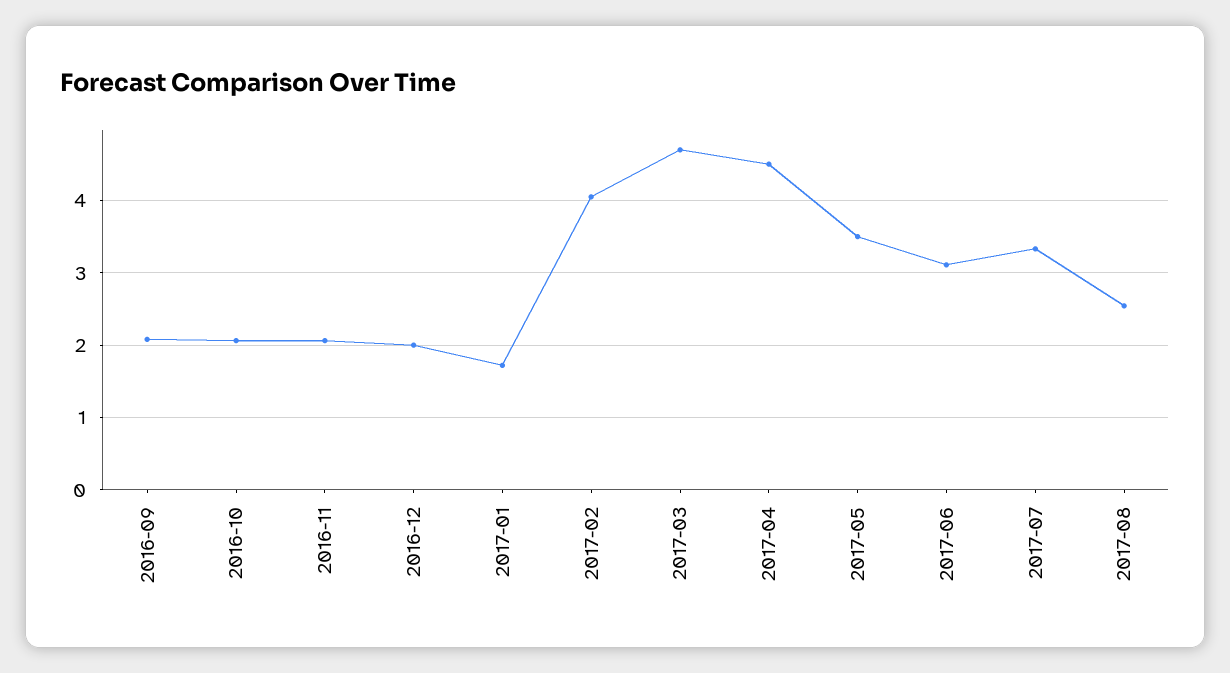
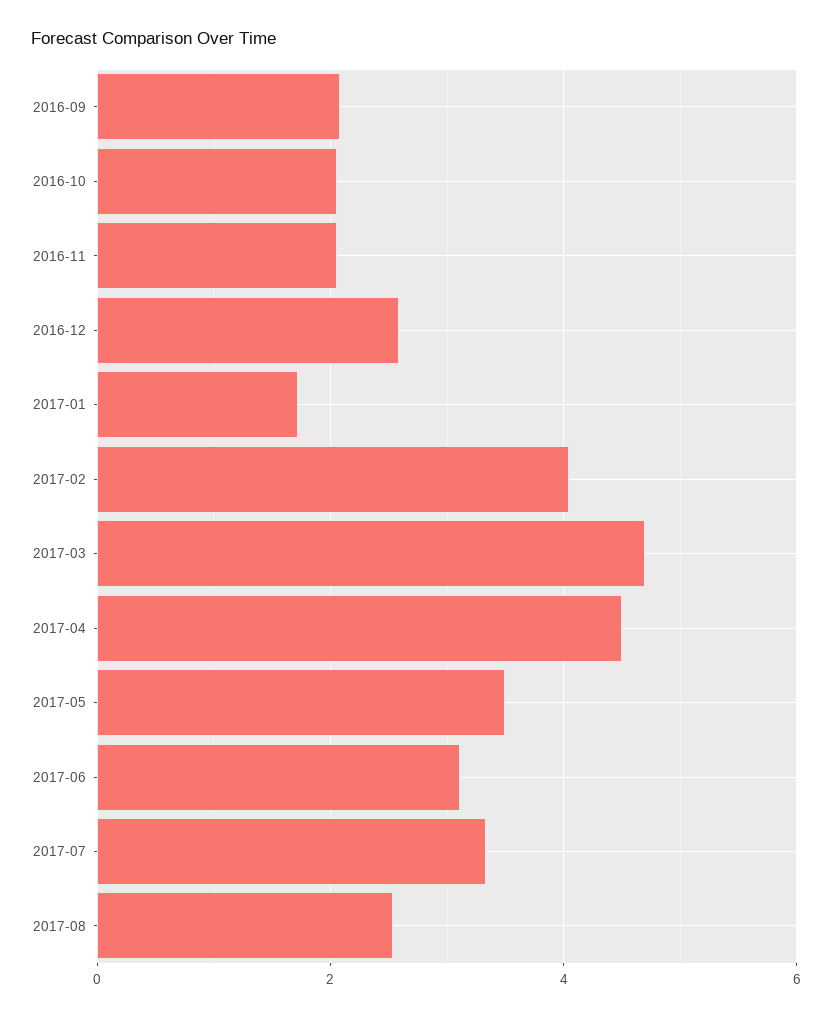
  {
    "2016-09": 2.1,
    "2016-10": 2.1,
    "2016-11": 2.1,
-   "2016-12": 2,
+   "2016-12": 2.6,
    "2017-01": 1.7,
    "2017-02": 4.1,
    "2017-03": 4.7,
    "2017-04": 4.5,
    "2017-05": 3.5,
    "2017-06": 3.1,
    "2017-07": 3.3,
    "2017-08": 2.5
  }

